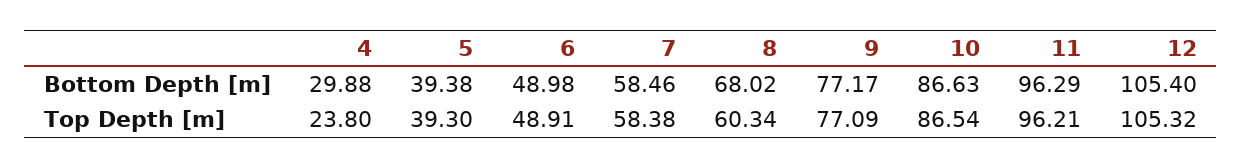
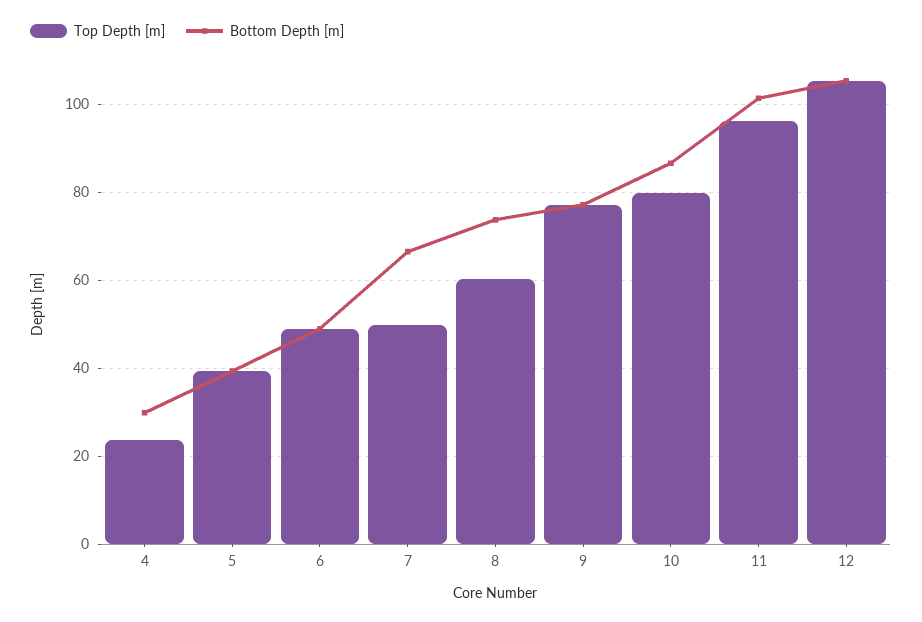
  {
    "Bottom Depth [m]": {
      "4": 29.88,
      "5": 39.38,
      "6": 48.98,
-     "7": 58.46,
+     "7": 66,
-     "8": 68.02,
+     "8": 74,
      "9": 77.17,
      "10": 86.63,
-     "11": 96.29,
+     "11": 102,
      "12": 105.4
    },
    "Top Depth [m]": {
      "4": 23.8,
      "5": 39.3,
      "6": 48.91,
-     "7": 58.38,
+     "7": 50,
      "8": 60.34,
      "9": 77.09,
-     "10": 86.54,
+     "10": 80,
      "11": 96.21,
      "12": 105.32
    }
  }

